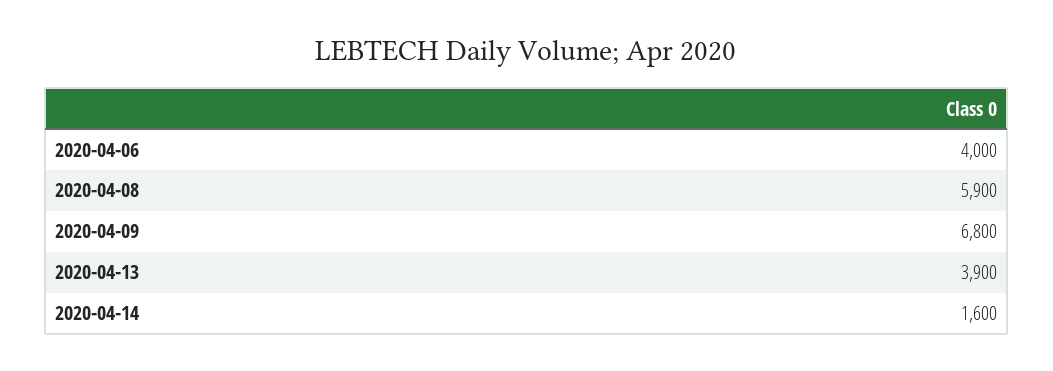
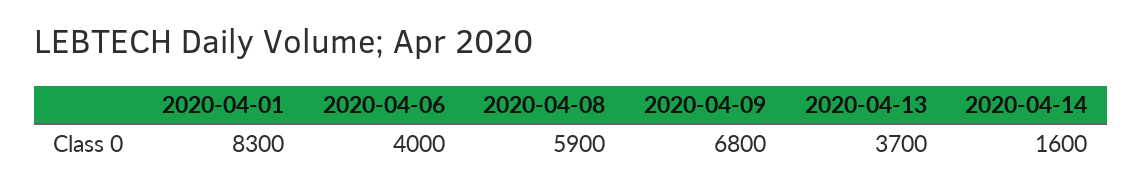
  {
    "2020-04-06": 4000,
    "2020-04-08": 5900,
    "2020-04-09": 6800,
-   "2020-04-13": 3900,
+   "2020-04-13": 3700,
-   "2020-04-14": 1600
+   "2020-04-14": 1600,
+   "2020-04-01": 8300
  }

